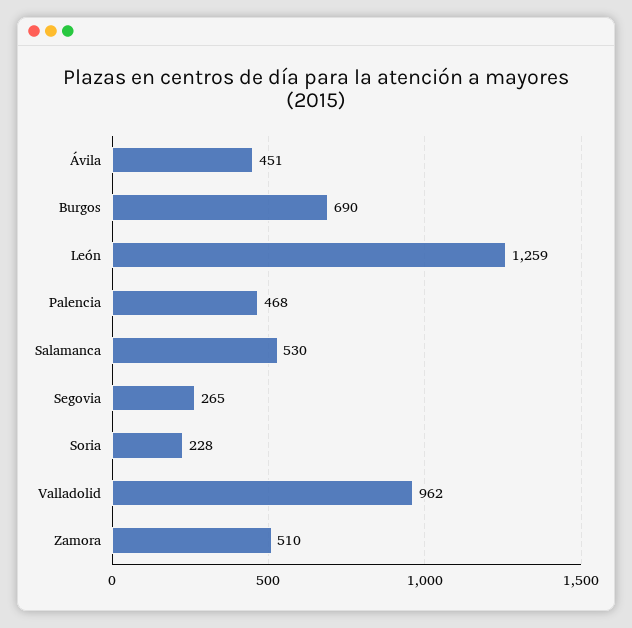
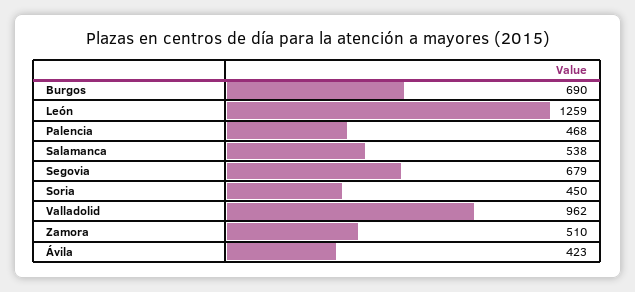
  {
-   "Ávila": 451,
+   "Ávila": 423,
    "Burgos": 690,
    "León": 1259,
    "Palencia": 468,
-   "Salamanca": 530,
+   "Salamanca": 538,
-   "Segovia": 265,
+   "Segovia": 679,
-   "Soria": 228,
+   "Soria": 450,
    "Valladolid": 962,
    "Zamora": 510
  }

